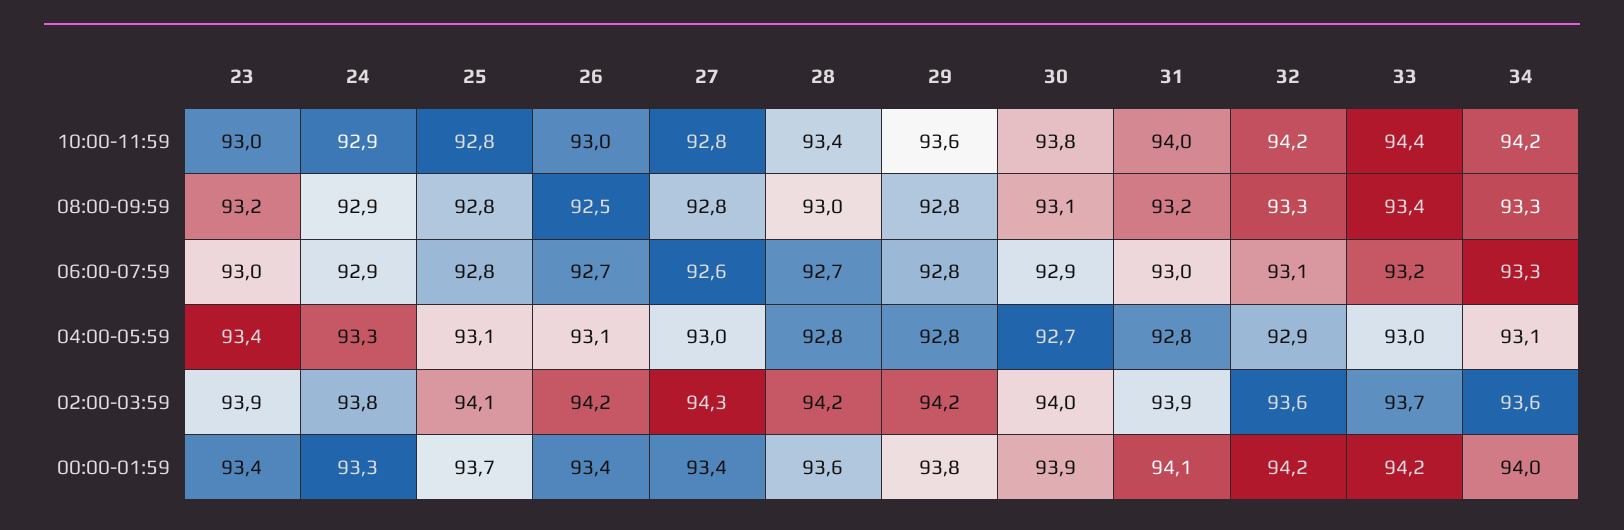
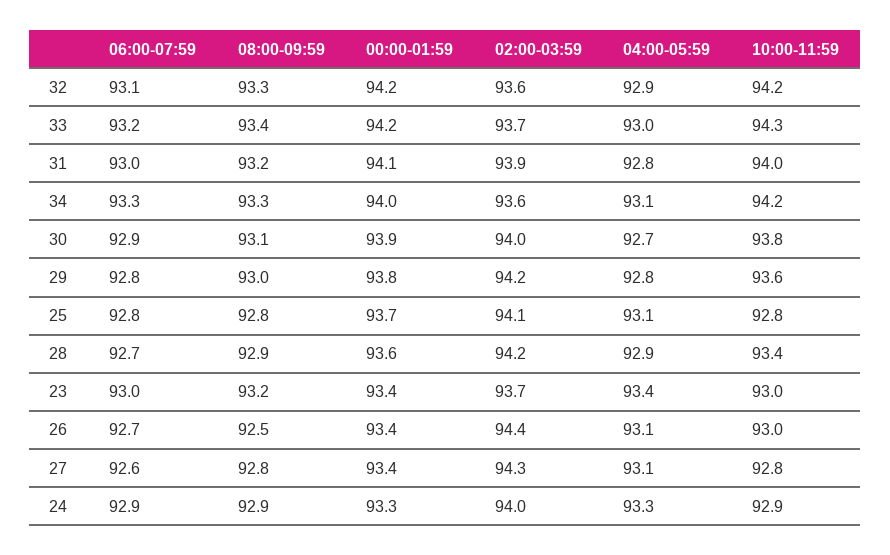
  {
    "23": {
      "10:00-11:59": 93,
      "08:00-09:59": 93.2,
      "06:00-07:59": 93,
      "04:00-05:59": 93.4,
-     "02:00-03:59": 93.9,
+     "02:00-03:59": 93.7,
      "00:00-01:59": 93.4
    },
    "24": {
      "10:00-11:59": 92.9,
      "08:00-09:59": 92.9,
      "06:00-07:59": 92.9,
      "04:00-05:59": 93.3,
-     "02:00-03:59": 93.8,
+     "02:00-03:59": 94,
      "00:00-01:59": 93.3
    },
    "25": {
      "10:00-11:59": 92.8,
      "08:00-09:59": 92.8,
      "06:00-07:59": 92.8,
      "04:00-05:59": 93.1,
      "02:00-03:59": 94.1,
      "00:00-01:59": 93.7
    },
    "26": {
      "10:00-11:59": 93,
      "08:00-09:59": 92.5,
      "06:00-07:59": 92.7,
      "04:00-05:59": 93.1,
-     "02:00-03:59": 94.2,
+     "02:00-03:59": 94.4,
      "00:00-01:59": 93.4
    },
    "27": {
      "10:00-11:59": 92.8,
      "08:00-09:59": 92.8,
      "06:00-07:59": 92.6,
-     "04:00-05:59": 93,
+     "04:00-05:59": 93.1,
      "02:00-03:59": 94.3,
      "00:00-01:59": 93.4
    },
    "28": {
      "10:00-11:59": 93.4,
-     "08:00-09:59": 93,
+     "08:00-09:59": 92.9,
      "06:00-07:59": 92.7,
-     "04:00-05:59": 92.8,
+     "04:00-05:59": 92.9,
      "02:00-03:59": 94.2,
      "00:00-01:59": 93.6
    },
    "29": {
      "10:00-11:59": 93.6,
-     "08:00-09:59": 92.8,
+     "08:00-09:59": 93,
      "06:00-07:59": 92.8,
      "04:00-05:59": 92.8,
      "02:00-03:59": 94.2,
      "00:00-01:59": 93.8
    },
    "30": {
      "10:00-11:59": 93.8,
      "08:00-09:59": 93.1,
      "06:00-07:59": 92.9,
      "04:00-05:59": 92.7,
      "02:00-03:59": 94,
      "00:00-01:59": 93.9
    },
    "31": {
      "10:00-11:59": 94,
      "08:00-09:59": 93.2,
      "06:00-07:59": 93,
      "04:00-05:59": 92.8,
      "02:00-03:59": 93.9,
      "00:00-01:59": 94.1
    },
    "32": {
      "10:00-11:59": 94.2,
      "08:00-09:59": 93.3,
      "06:00-07:59": 93.1,
      "04:00-05:59": 92.9,
      "02:00-03:59": 93.6,
      "00:00-01:59": 94.2
    },
    "33": {
-     "10:00-11:59": 94.4,
+     "10:00-11:59": 94.3,
      "08:00-09:59": 93.4,
      "06:00-07:59": 93.2,
      "04:00-05:59": 93,
      "02:00-03:59": 93.7,
      "00:00-01:59": 94.2
    },
    "34": {
      "10:00-11:59": 94.2,
      "08:00-09:59": 93.3,
      "06:00-07:59": 93.3,
      "04:00-05:59": 93.1,
      "02:00-03:59": 93.6,
      "00:00-01:59": 94
    }
  }

